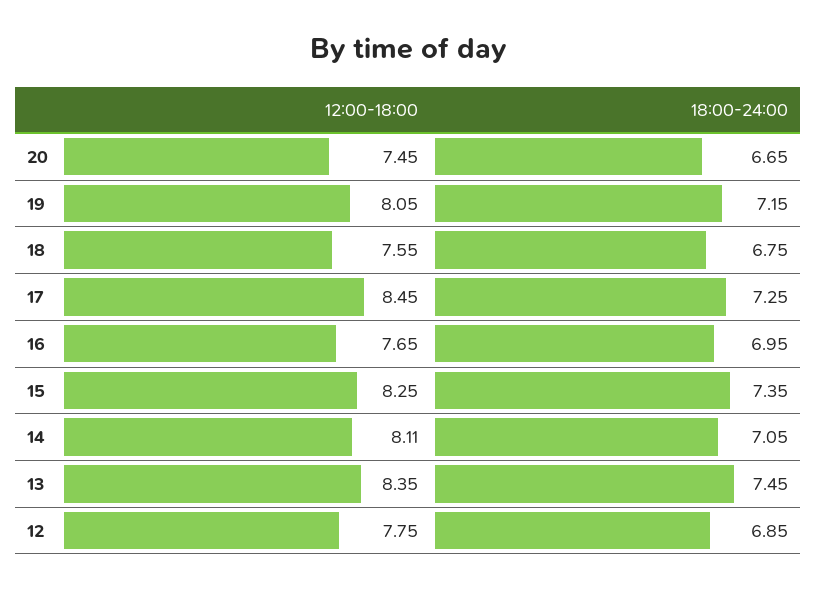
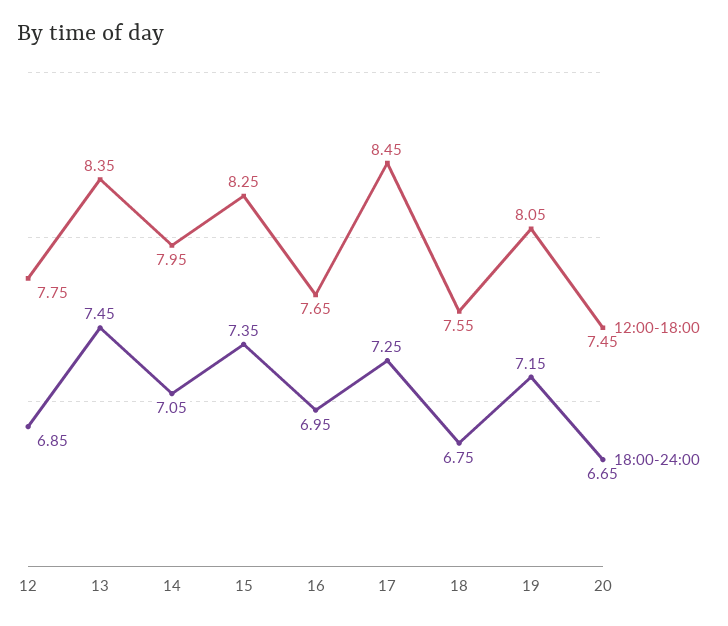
  {
    "12:00-18:00": {
      "20": 7.45,
      "19": 8.05,
      "18": 7.55,
      "17": 8.45,
      "16": 7.65,
      "15": 8.25,
-     "14": 8.11,
+     "14": 7.95,
      "13": 8.35,
      "12": 7.75
    },
    "18:00-24:00": {
      "20": 6.65,
      "19": 7.15,
      "18": 6.75,
      "17": 7.25,
      "16": 6.95,
      "15": 7.35,
      "14": 7.05,
      "13": 7.45,
      "12": 6.85
    }
  }

